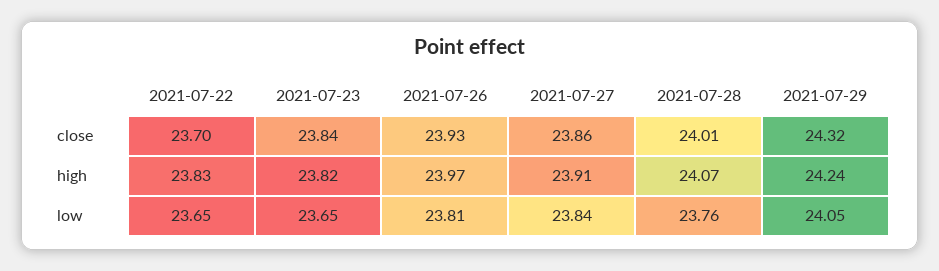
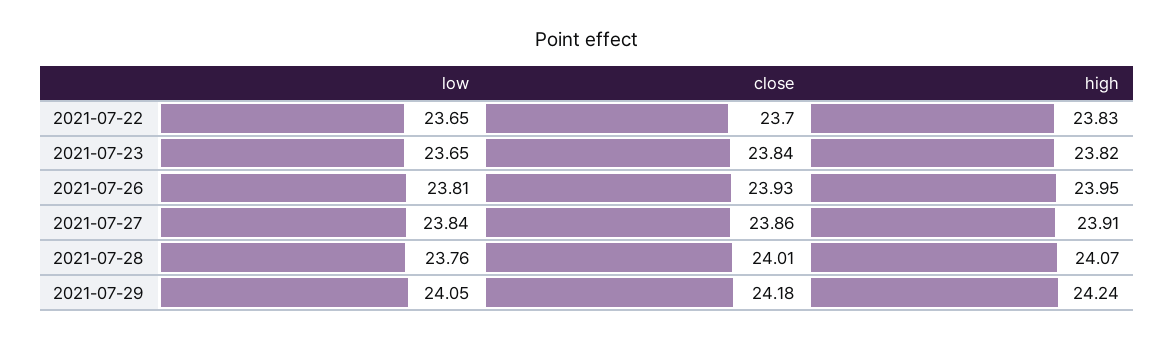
  {
    "2021-07-22": {
      "close": 23.7,
      "high": 23.83,
      "low": 23.65
    },
    "2021-07-23": {
      "close": 23.84,
      "high": 23.82,
      "low": 23.65
    },
    "2021-07-26": {
      "close": 23.93,
-     "high": 23.97,
+     "high": 23.95,
      "low": 23.81
    },
    "2021-07-27": {
      "close": 23.86,
      "high": 23.91,
      "low": 23.84
    },
    "2021-07-28": {
      "close": 24.01,
      "high": 24.07,
      "low": 23.76
    },
    "2021-07-29": {
-     "close": 24.32,
+     "close": 24.18,
      "high": 24.24,
      "low": 24.05
    }
  }

